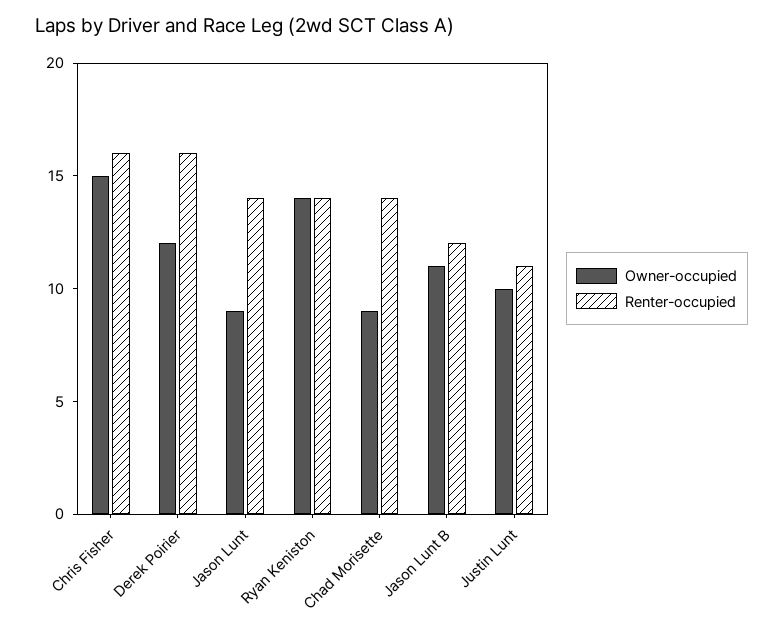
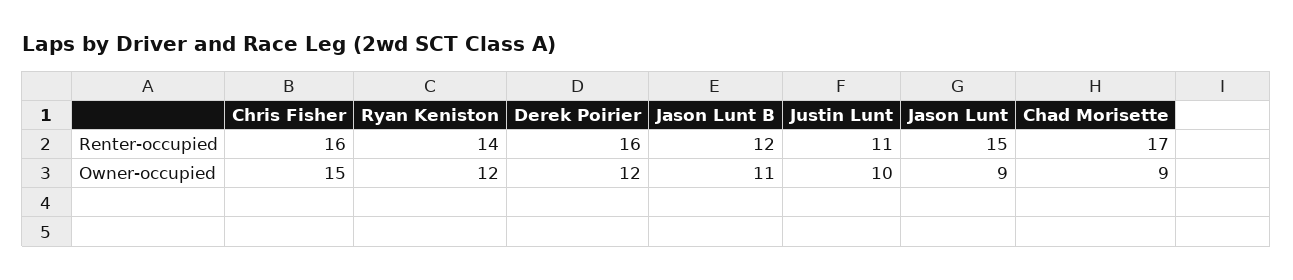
  {
    "Owner-occupied": {
      "Chris Fisher": 15,
      "Derek Poirier": 12,
      "Jason Lunt": 9,
-     "Ryan Keniston": 14,
+     "Ryan Keniston": 12,
      "Chad Morisette": 9,
      "Jason Lunt B": 11,
      "Justin Lunt": 10
    },
    "Renter-occupied": {
      "Chris Fisher": 16,
      "Derek Poirier": 16,
-     "Jason Lunt": 14,
+     "Jason Lunt": 15,
      "Ryan Keniston": 14,
-     "Chad Morisette": 14,
+     "Chad Morisette": 17,
      "Jason Lunt B": 12,
      "Justin Lunt": 11
    }
  }

